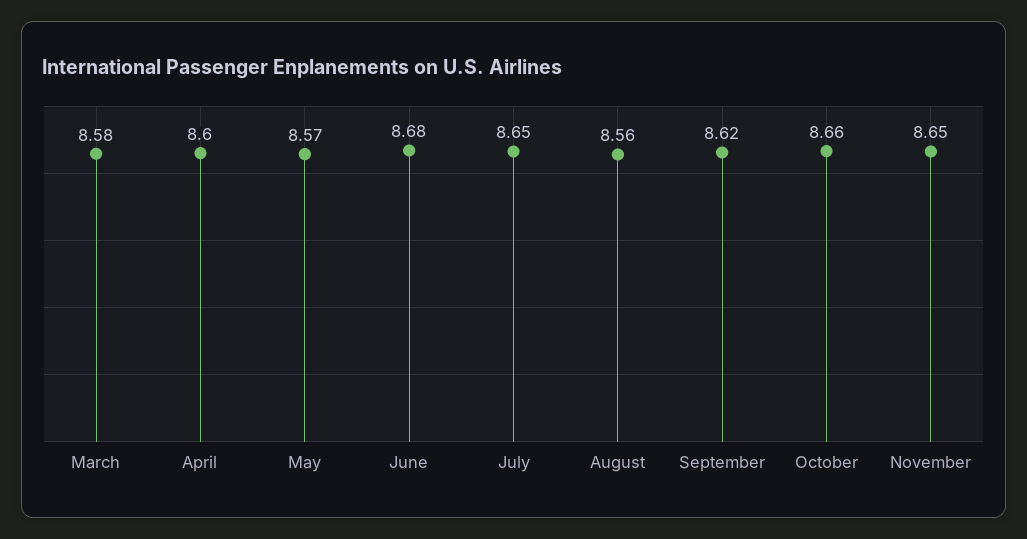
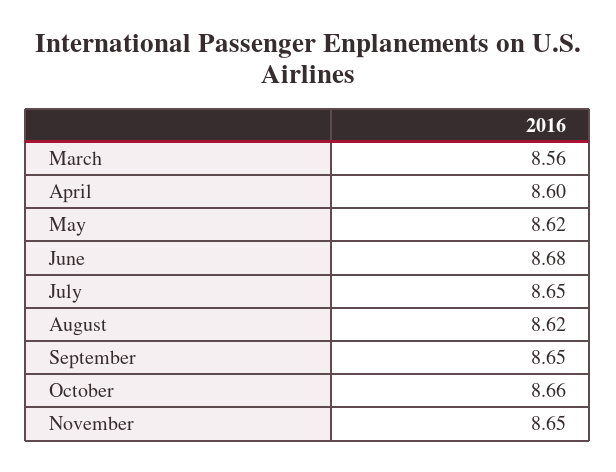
  {
-   "March": 8.58,
+   "March": 8.56,
    "April": 8.6,
-   "May": 8.57,
+   "May": 8.62,
    "June": 8.68,
    "July": 8.65,
-   "August": 8.56,
+   "August": 8.62,
-   "September": 8.62,
+   "September": 8.65,
    "October": 8.66,
    "November": 8.65
  }

